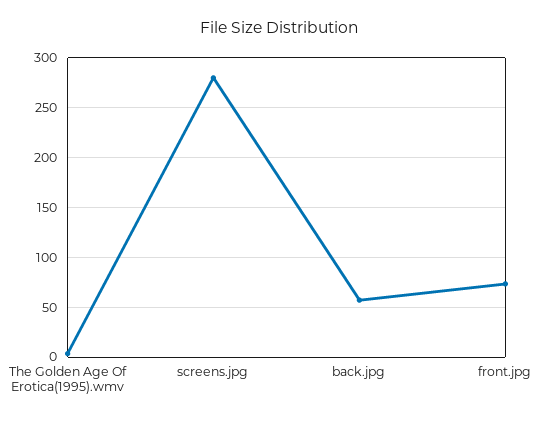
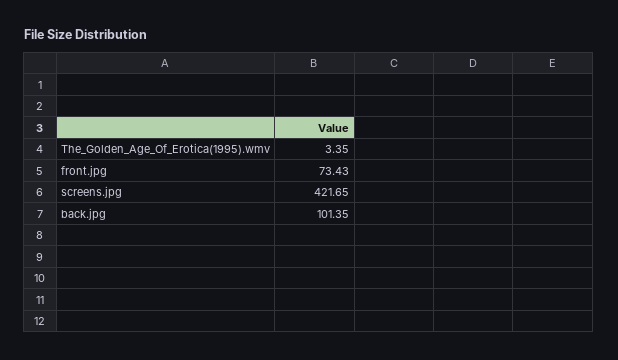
  {
    "The Golden Age Of Erotica(1995).wmv": 3.35,
-   "screens.jpg": 280,
+   "screens.jpg": 421.65,
-   "back.jpg": 60,
+   "back.jpg": 101.35,
    "front.jpg": 73.43
  }

